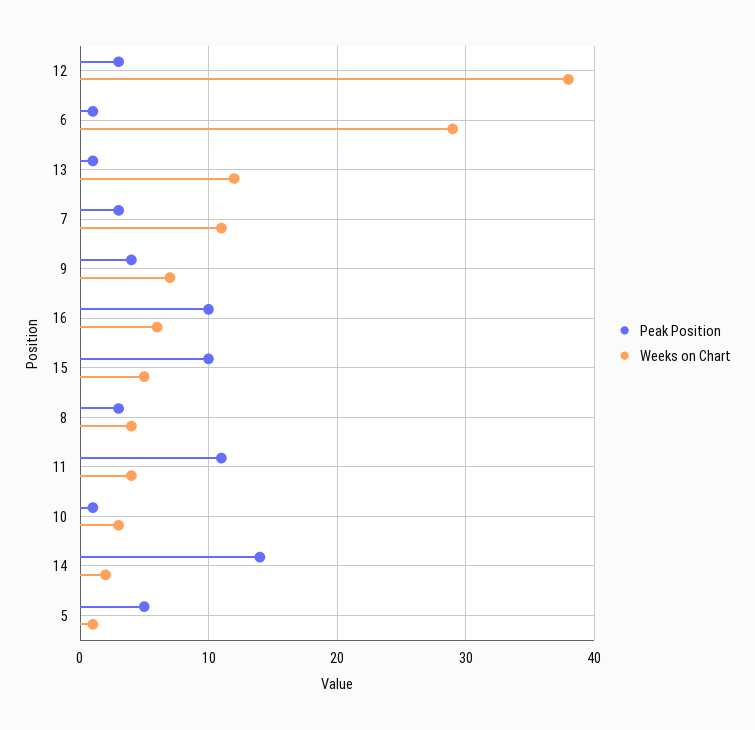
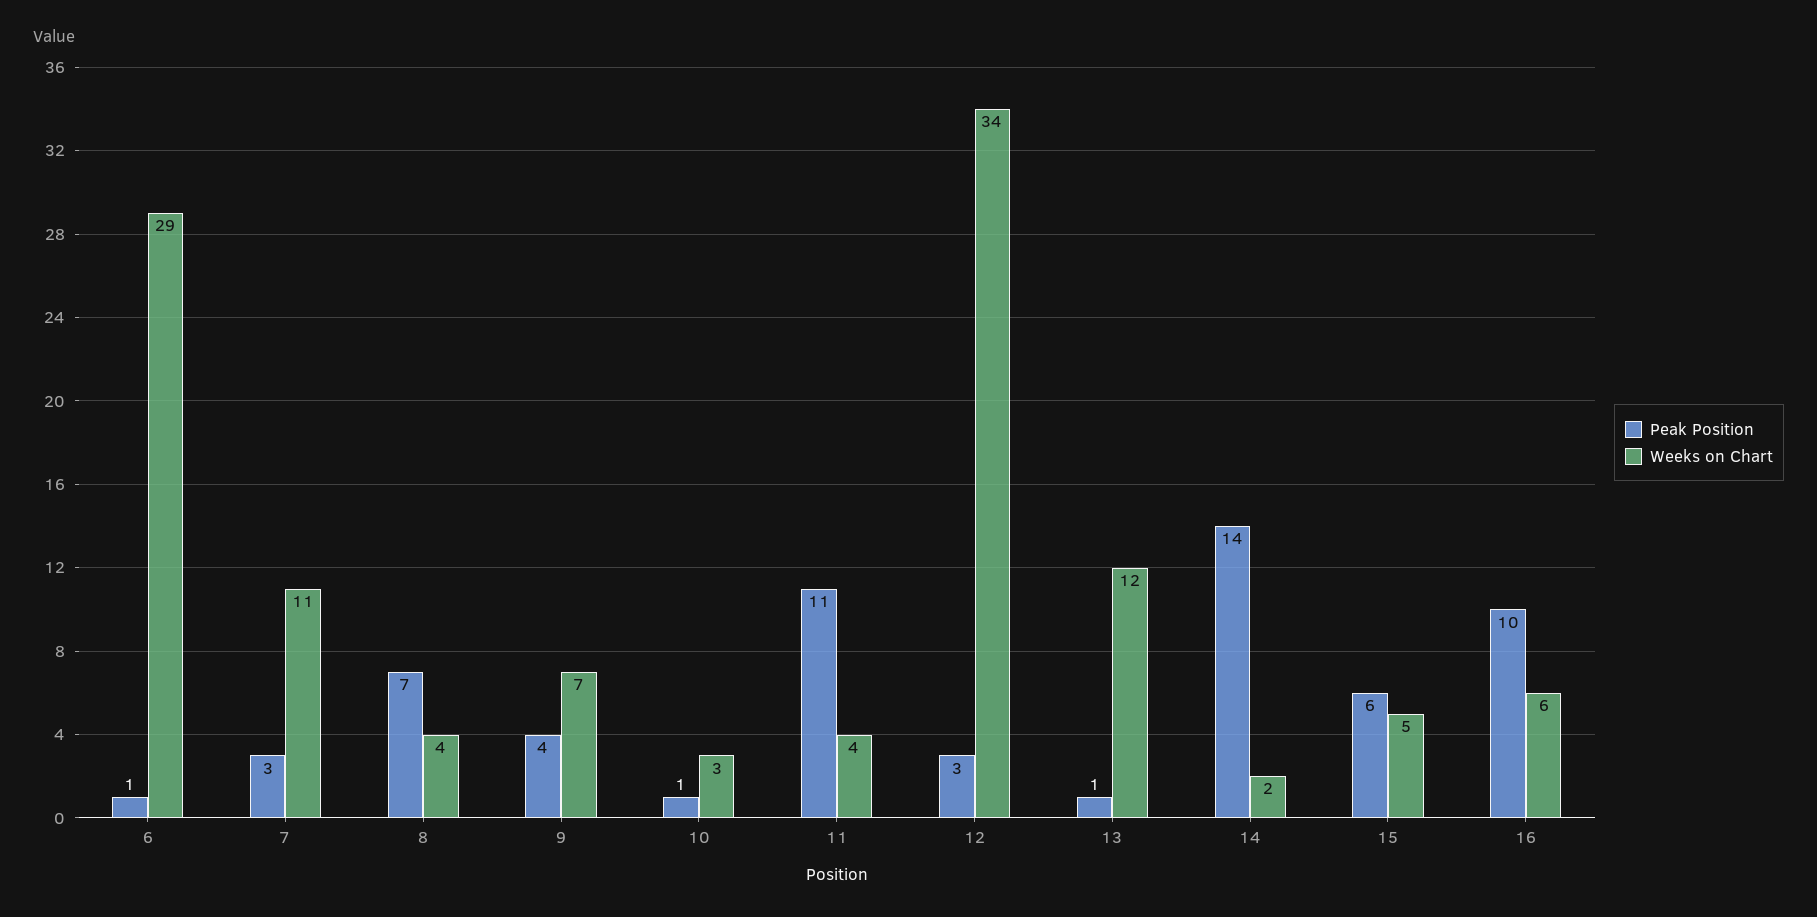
  {
    "Peak Position": {
      "12": 3,
      "6": 1,
      "13": 1,
      "7": 3,
      "9": 4,
      "16": 10,
-     "15": 10,
+     "15": 6,
-     "8": 3,
+     "8": 7,
      "11": 11,
      "10": 1,
-     "14": 14,
+     "14": 14
-     "5": 5
    },
    "Weeks on Chart": {
-     "12": 38,
+     "12": 34,
      "6": 29,
      "13": 12,
      "7": 11,
      "9": 7,
      "16": 6,
      "15": 5,
      "8": 4,
      "11": 4,
      "10": 3,
-     "14": 2,
+     "14": 2
-     "5": 1
    }
  }

